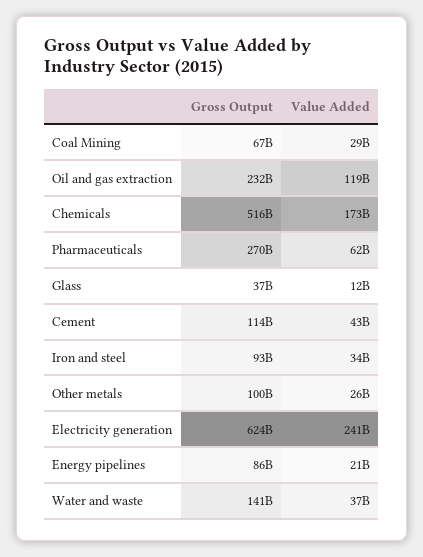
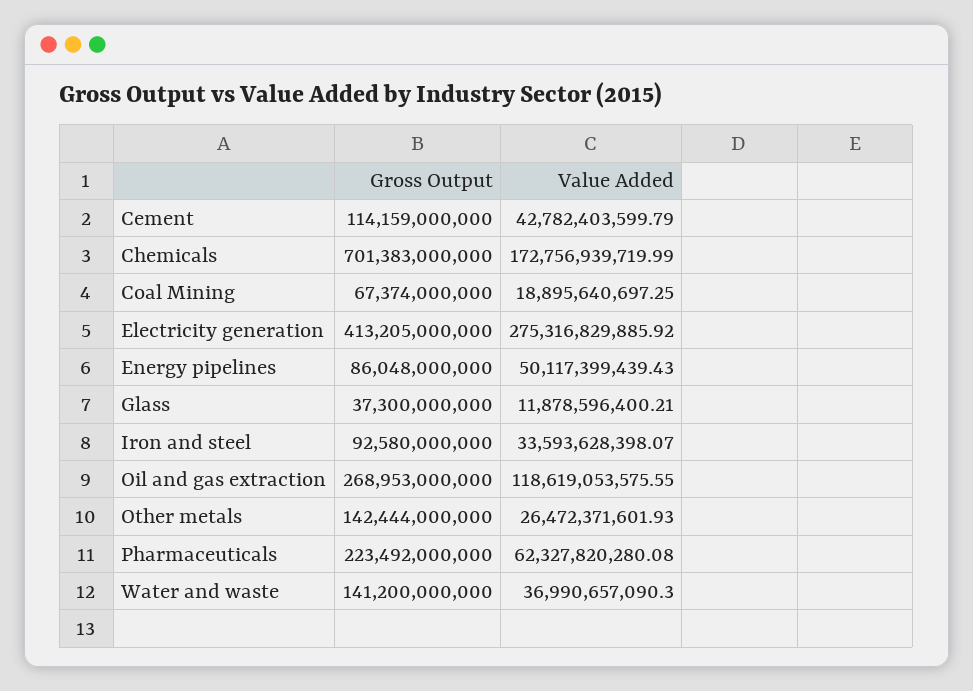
  {
    "Gross Output": {
      "Coal Mining": 67374000000,
-     "Oil and gas extraction": 232000000000,
+     "Oil and gas extraction": 268953000000,
-     "Chemicals": 516000000000,
+     "Chemicals": 701383000000,
-     "Pharmaceuticals": 270000000000,
+     "Pharmaceuticals": 223492000000,
      "Glass": 37300000000,
      "Cement": 114159000000,
      "Iron and steel": 92580000000,
-     "Other metals": 100000000000,
+     "Other metals": 142444000000,
-     "Electricity generation": 624000000000,
+     "Electricity generation": 413205000000,
      "Energy pipelines": 86048000000,
      "Water and waste": 141200000000
    },
    "Value Added": {
-     "Coal Mining": 29000000000,
+     "Coal Mining": 18895640697.25,
      "Oil and gas extraction": 118619053575.55,
      "Chemicals": 172756939719.99,
      "Pharmaceuticals": 62327820280.08,
      "Glass": 11878596400.21,
      "Cement": 42782403599.79,
      "Iron and steel": 33593628398.07,
      "Other metals": 26472371601.93,
-     "Electricity generation": 241000000000,
+     "Electricity generation": 275316829885.92,
-     "Energy pipelines": 21000000000,
+     "Energy pipelines": 50117399439.43,
      "Water and waste": 36990657090.3
    }
  }

